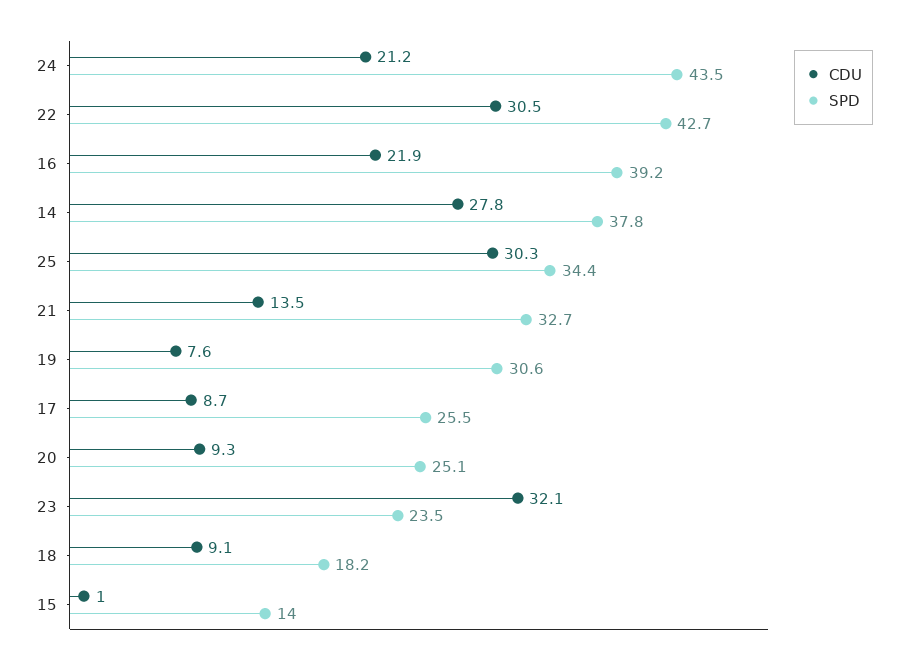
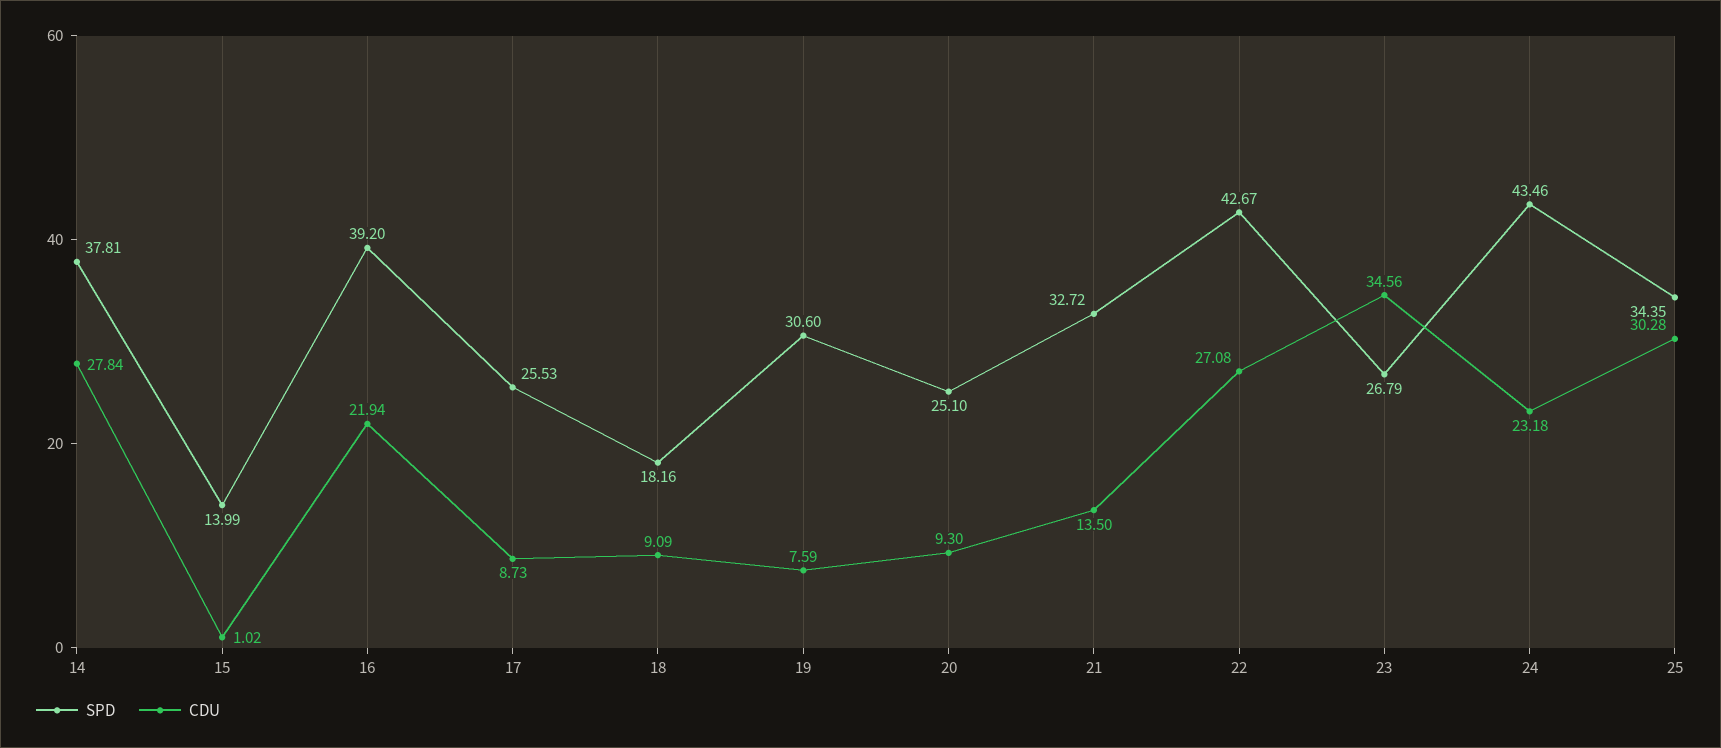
  {
    "CDU": {
-     "24": 21.2,
+     "24": 23.18,
-     "22": 30.5,
+     "22": 27.08,
      "16": 21.94,
      "14": 27.84,
      "25": 30.28,
      "21": 13.5,
      "19": 7.59,
      "17": 8.73,
      "20": 9.3,
-     "23": 32.1,
+     "23": 34.56,
      "18": 9.09,
      "15": 1.02
    },
    "SPD": {
      "24": 43.46,
      "22": 42.67,
      "16": 39.2,
      "14": 37.81,
      "25": 34.35,
      "21": 32.72,
      "19": 30.6,
      "17": 25.53,
      "20": 25.1,
-     "23": 23.5,
+     "23": 26.79,
      "18": 18.16,
      "15": 13.99
    }
  }

